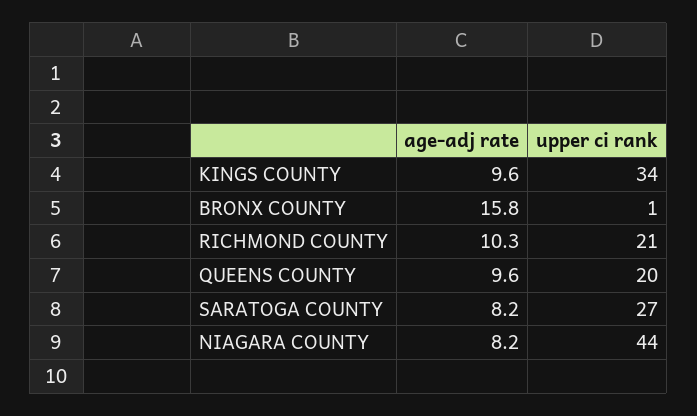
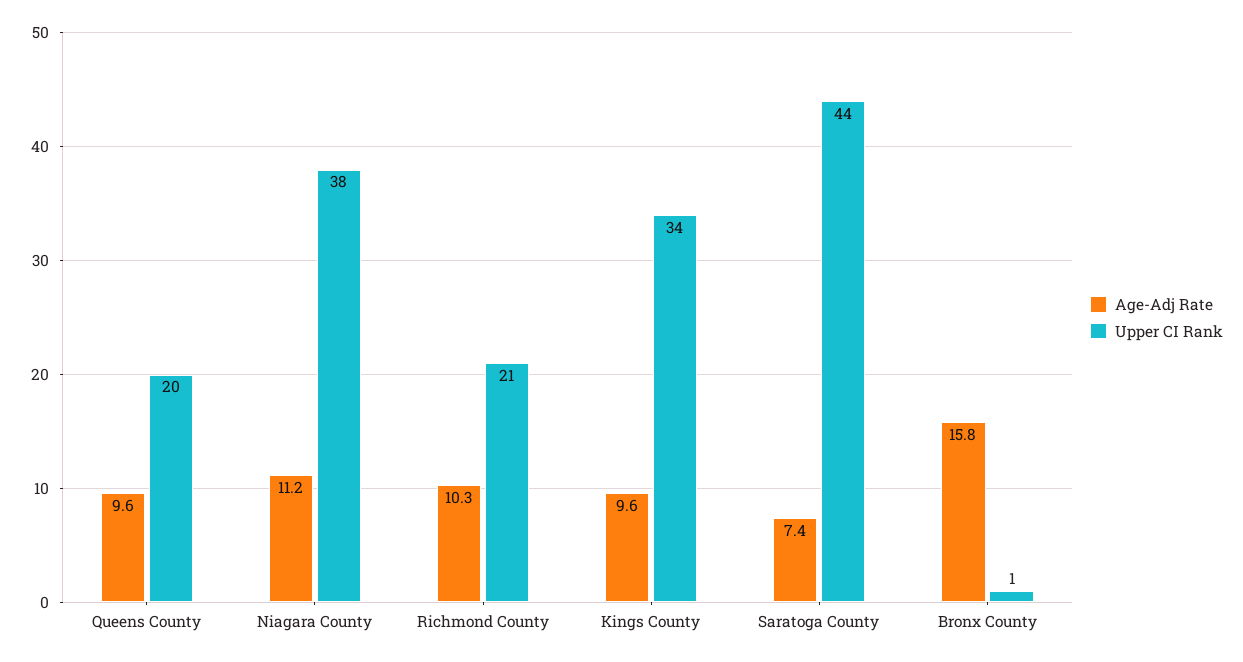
  {
    "age-adj rate": {
      "KINGS COUNTY": 9.6,
      "BRONX COUNTY": 15.8,
      "RICHMOND COUNTY": 10.3,
      "QUEENS COUNTY": 9.6,
-     "SARATOGA COUNTY": 8.2,
+     "SARATOGA COUNTY": 7.4,
-     "NIAGARA COUNTY": 8.2
+     "NIAGARA COUNTY": 11.2
    },
    "upper ci rank": {
      "KINGS COUNTY": 34,
      "BRONX COUNTY": 1,
      "RICHMOND COUNTY": 21,
      "QUEENS COUNTY": 20,
-     "SARATOGA COUNTY": 27,
+     "SARATOGA COUNTY": 44,
-     "NIAGARA COUNTY": 44
+     "NIAGARA COUNTY": 38
    }
  }

